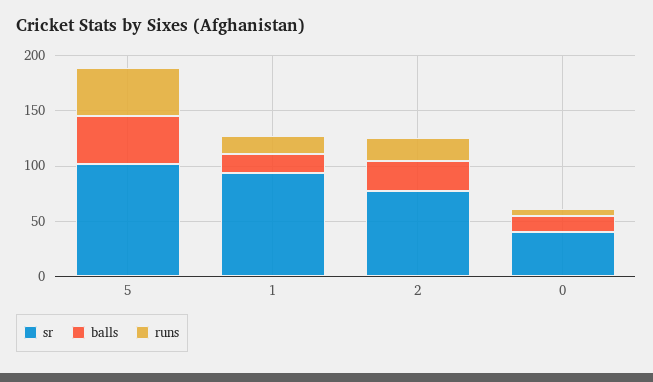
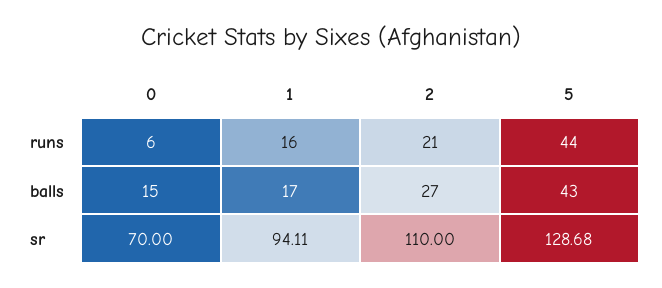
  {
    "sr": {
-     "5": 100,
+     "5": 128.68,
      "1": 94.11,
-     "2": 80,
+     "2": 110,
-     "0": 40
+     "0": 70
    },
    "balls": {
      "5": 43,
      "1": 17,
      "2": 27,
      "0": 15
    },
    "runs": {
      "5": 44,
      "1": 16,
      "2": 21,
      "0": 6
    }
  }

